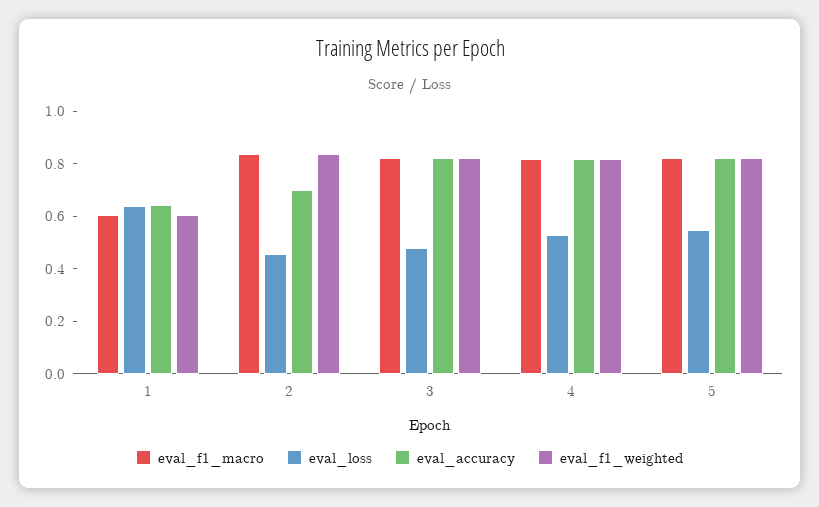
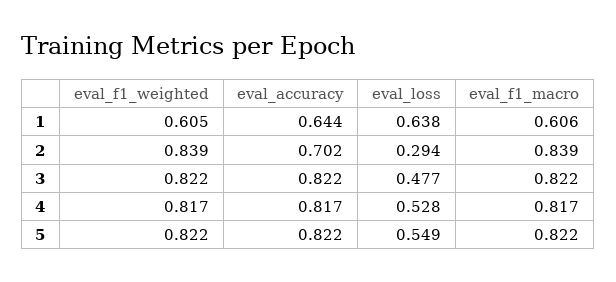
  {
    "eval_f1_macro": {
      "1": 0.606,
      "2": 0.839,
      "3": 0.822,
      "4": 0.817,
      "5": 0.822
    },
    "eval_loss": {
      "1": 0.638,
-     "2": 0.45,
+     "2": 0.294,
      "3": 0.477,
      "4": 0.528,
      "5": 0.549
    },
    "eval_accuracy": {
      "1": 0.644,
      "2": 0.702,
      "3": 0.822,
      "4": 0.817,
      "5": 0.822
    },
    "eval_f1_weighted": {
      "1": 0.605,
      "2": 0.839,
      "3": 0.822,
      "4": 0.817,
      "5": 0.822
    }
  }

